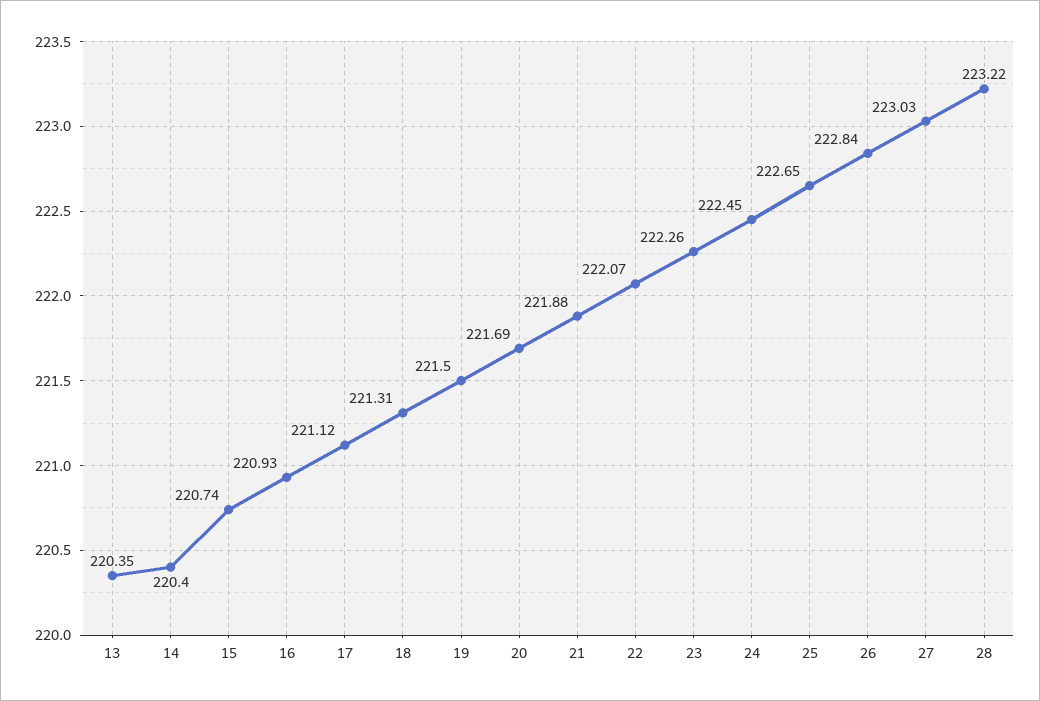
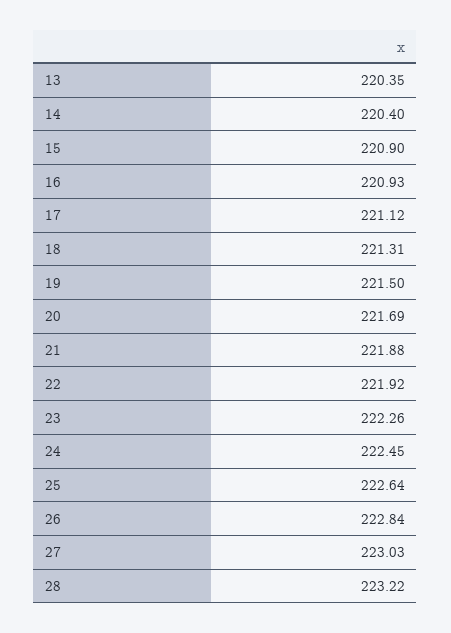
  {
    "13": 220.35,
    "14": 220.4,
-   "15": 220.74,
+   "15": 220.9,
    "16": 220.93,
    "17": 221.12,
    "18": 221.31,
    "19": 221.5,
    "20": 221.69,
    "21": 221.88,
-   "22": 222.07,
+   "22": 221.92,
    "23": 222.26,
    "24": 222.45,
-   "25": 222.65,
+   "25": 222.64,
    "26": 222.84,
    "27": 223.03,
    "28": 223.22
  }

